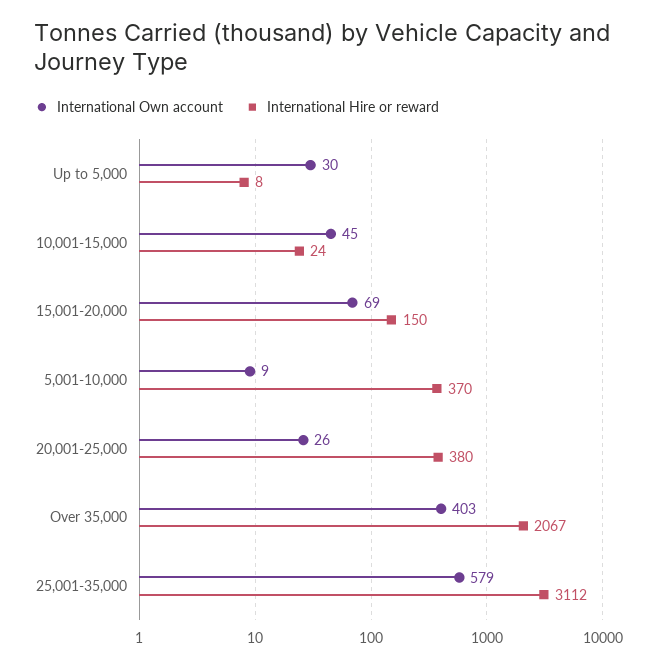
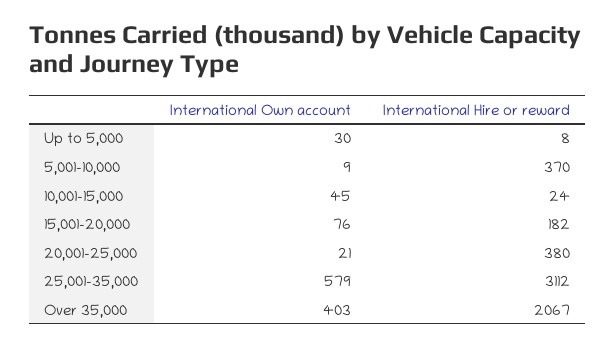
  {
    "International Own account": {
      "Up to 5,000": 30,
      "10,001-15,000": 45,
-     "15,001-20,000": 69,
+     "15,001-20,000": 76,
      "5,001-10,000": 9,
-     "20,001-25,000": 26,
+     "20,001-25,000": 21,
      "Over 35,000": 403,
      "25,001-35,000": 579
    },
    "International Hire or reward": {
      "Up to 5,000": 8,
      "10,001-15,000": 24,
-     "15,001-20,000": 150,
+     "15,001-20,000": 182,
      "5,001-10,000": 370,
      "20,001-25,000": 380,
      "Over 35,000": 2067,
      "25,001-35,000": 3112
    }
  }

